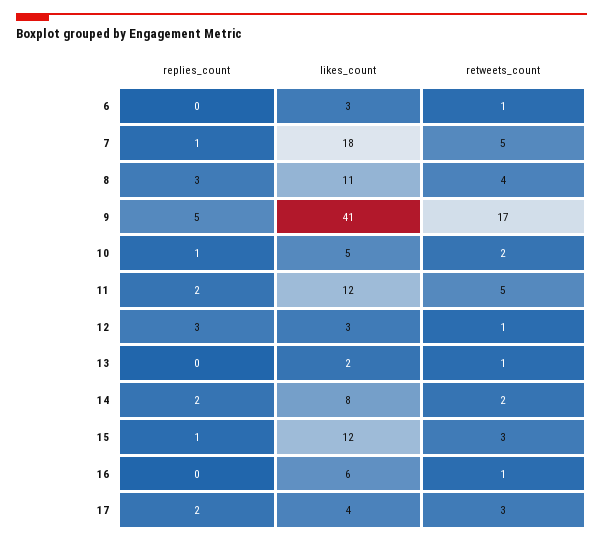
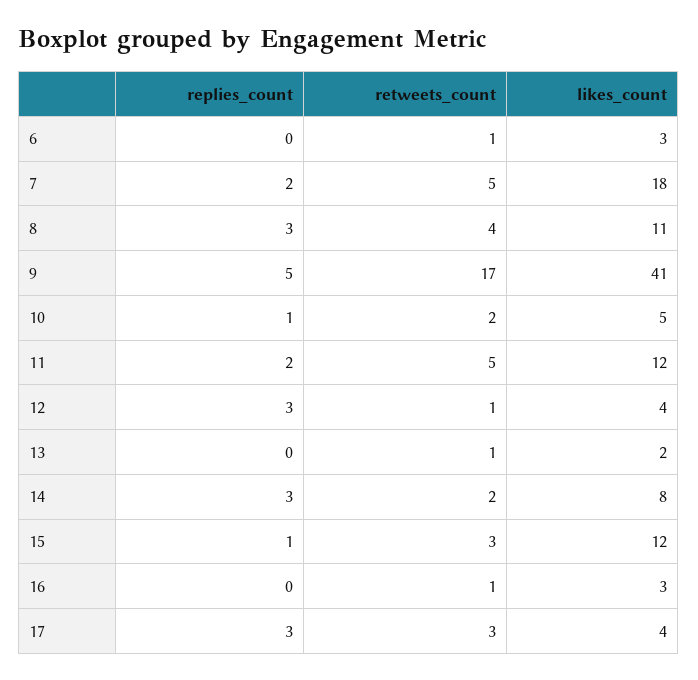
  {
    "replies_count": {
      "6": 0,
-     "7": 1,
+     "7": 2,
      "8": 3,
      "9": 5,
      "10": 1,
      "11": 2,
      "12": 3,
      "13": 0,
-     "14": 2,
+     "14": 3,
      "15": 1,
      "16": 0,
-     "17": 2
+     "17": 3
    },
    "likes_count": {
      "6": 3,
      "7": 18,
      "8": 11,
      "9": 41,
      "10": 5,
      "11": 12,
-     "12": 3,
+     "12": 4,
      "13": 2,
      "14": 8,
      "15": 12,
-     "16": 6,
+     "16": 3,
      "17": 4
    },
    "retweets_count": {
      "6": 1,
      "7": 5,
      "8": 4,
      "9": 17,
      "10": 2,
      "11": 5,
      "12": 1,
      "13": 1,
      "14": 2,
      "15": 3,
      "16": 1,
      "17": 3
    }
  }

